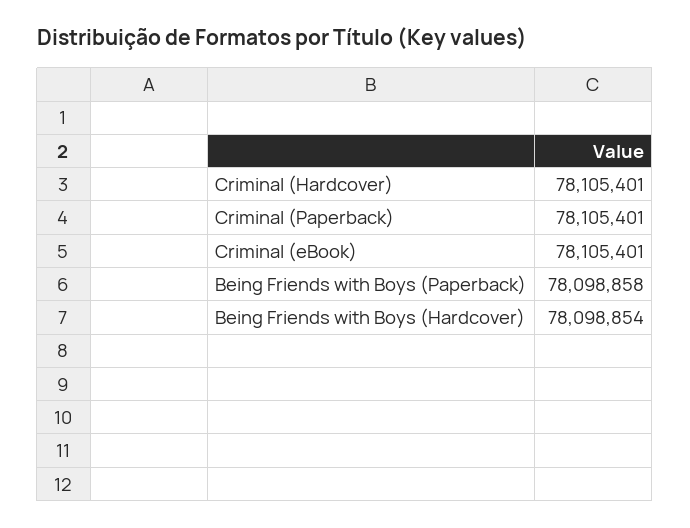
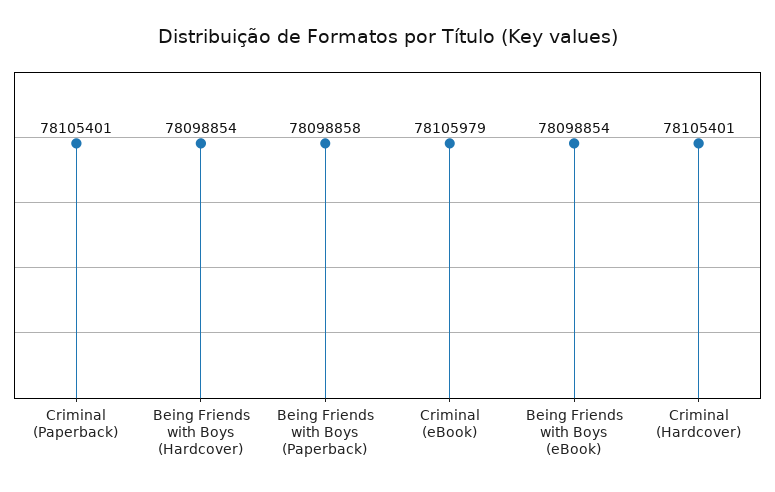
  {
    "Criminal (Hardcover)": 78105401,
    "Criminal (Paperback)": 78105401,
-   "Criminal (eBook)": 78105401,
+   "Criminal (eBook)": 78105979,
    "Being Friends with Boys (Paperback)": 78098858,
-   "Being Friends with Boys (Hardcover)": 78098854
+   "Being Friends with Boys (Hardcover)": 78098854,
+   "Being Friends with Boys (eBook)": 78098854
  }

